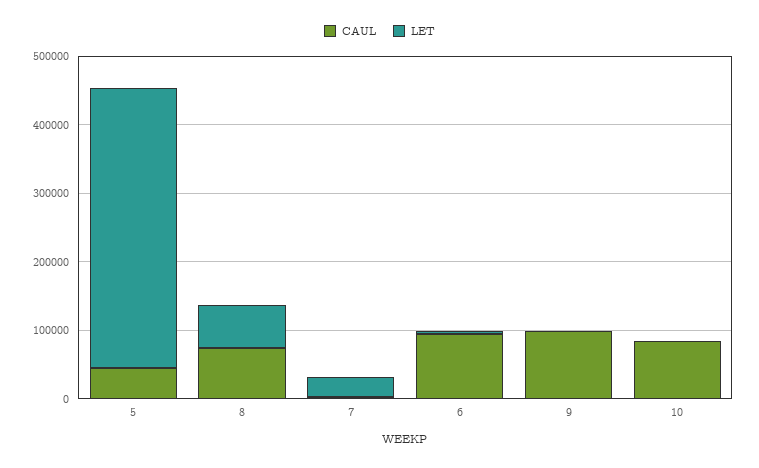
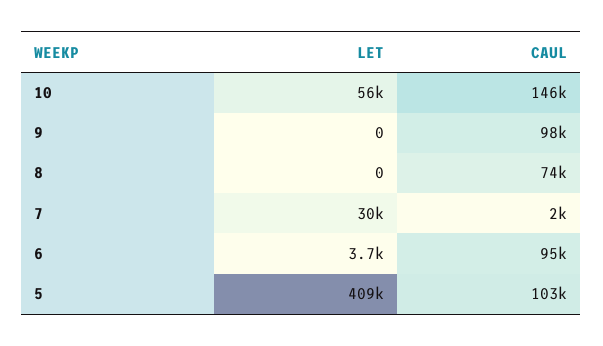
  {
    "CAUL": {
-     "5": 40000,
+     "5": 103000,
      "8": 74000,
      "7": 2000,
      "6": 95000,
      "9": 98000,
-     "10": 80000
+     "10": 146000
    },
    "LET": {
      "5": 409000,
-     "8": 60000,
+     "8": 0,
      "7": 30000,
      "6": 3700,
      "9": 0,
-     "10": 0
+     "10": 56000
    }
  }

